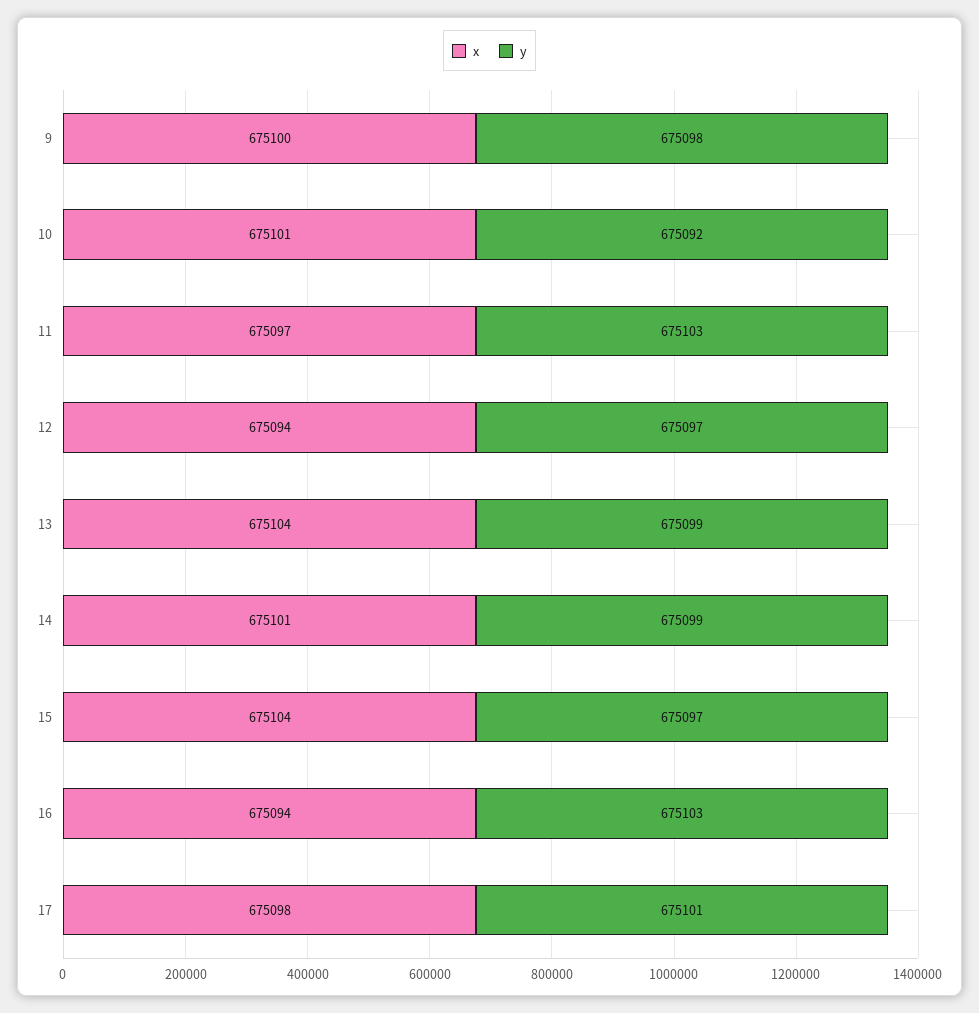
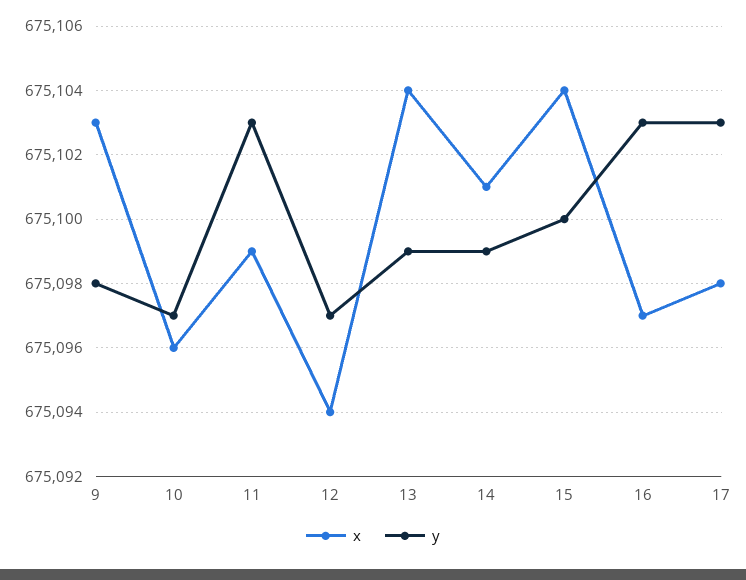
  {
    "x": {
-     "9": 675100,
+     "9": 675103,
-     "10": 675101,
+     "10": 675096,
-     "11": 675097,
+     "11": 675099,
      "12": 675094,
      "13": 675104,
      "14": 675101,
      "15": 675104,
-     "16": 675094,
+     "16": 675097,
      "17": 675098
    },
    "y": {
      "9": 675098,
-     "10": 675092,
+     "10": 675097,
      "11": 675103,
      "12": 675097,
      "13": 675099,
      "14": 675099,
-     "15": 675097,
+     "15": 675100,
      "16": 675103,
-     "17": 675101
+     "17": 675103
    }
  }

